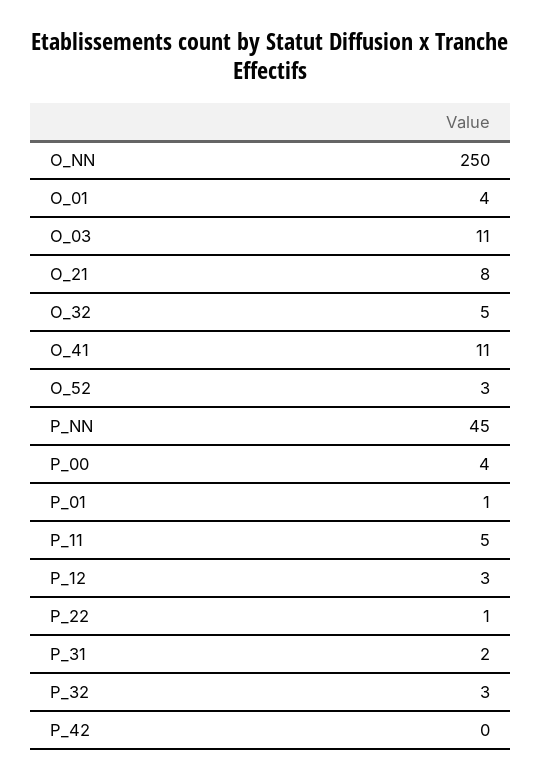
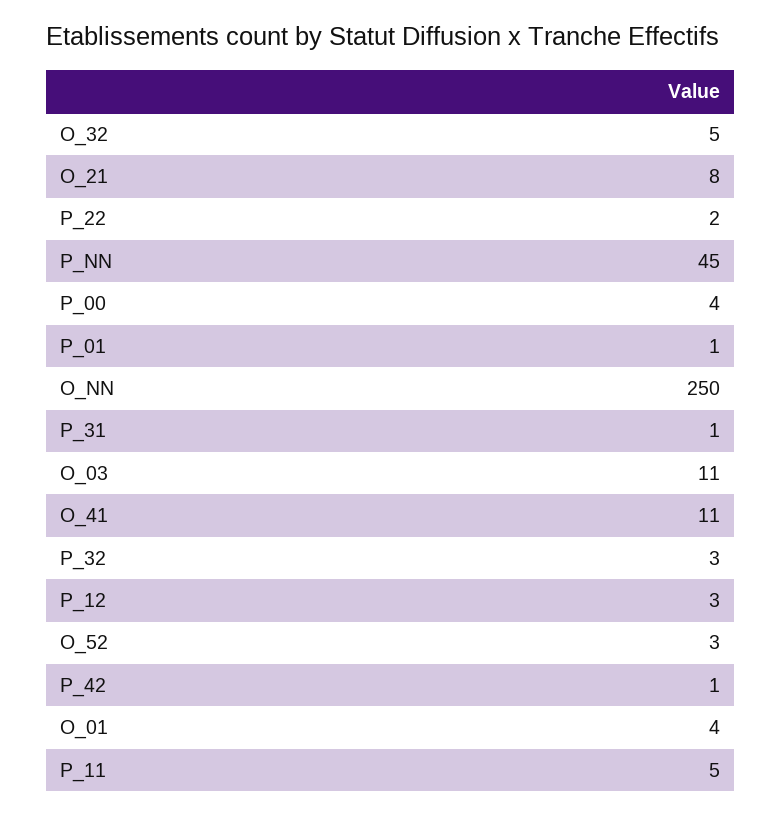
  {
    "O_NN": 250,
    "O_01": 4,
    "O_03": 11,
    "O_21": 8,
    "O_32": 5,
    "O_41": 11,
    "O_52": 3,
    "P_NN": 45,
    "P_00": 4,
    "P_01": 1,
    "P_11": 5,
    "P_12": 3,
-   "P_22": 1,
+   "P_22": 2,
-   "P_31": 2,
+   "P_31": 1,
    "P_32": 3,
-   "P_42": 0
+   "P_42": 1
  }

